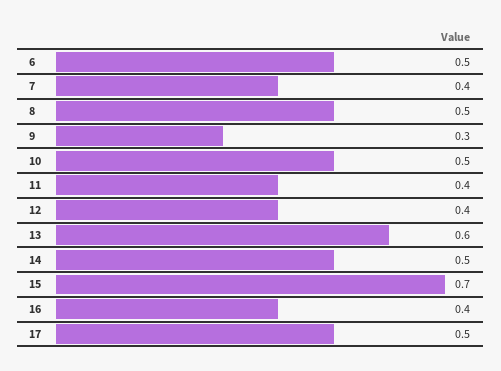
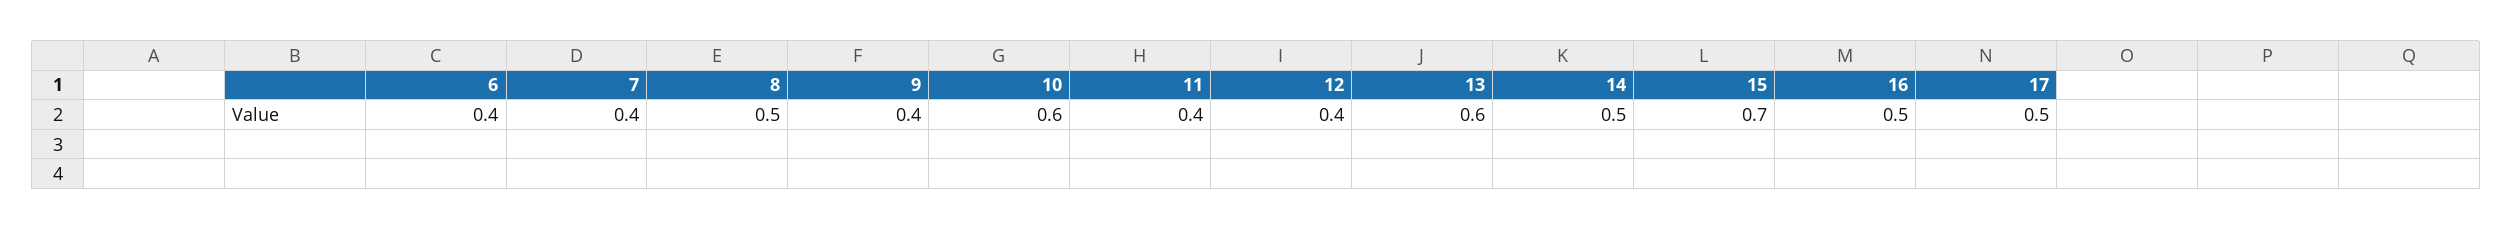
  {
-   "6": 0.5,
+   "6": 0.4,
    "7": 0.4,
    "8": 0.5,
-   "9": 0.3,
+   "9": 0.4,
-   "10": 0.5,
+   "10": 0.6,
    "11": 0.4,
    "12": 0.4,
    "13": 0.6,
    "14": 0.5,
    "15": 0.7,
-   "16": 0.4,
+   "16": 0.5,
    "17": 0.5
  }

